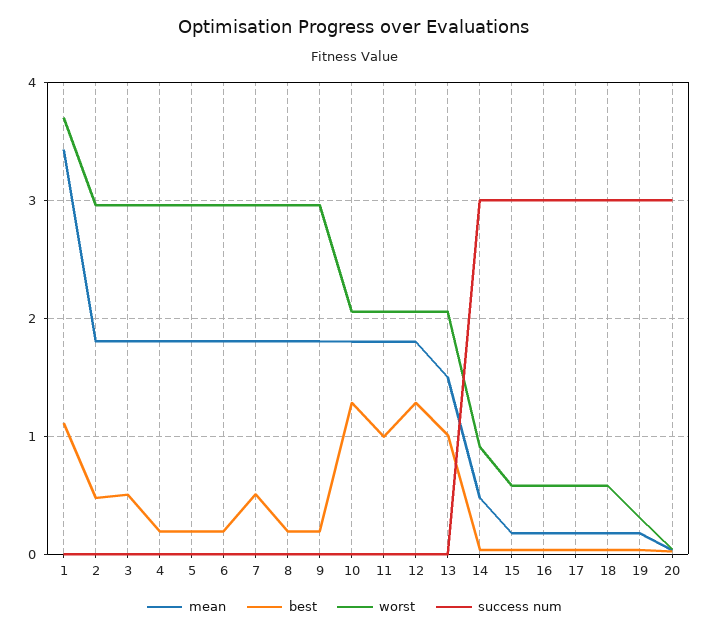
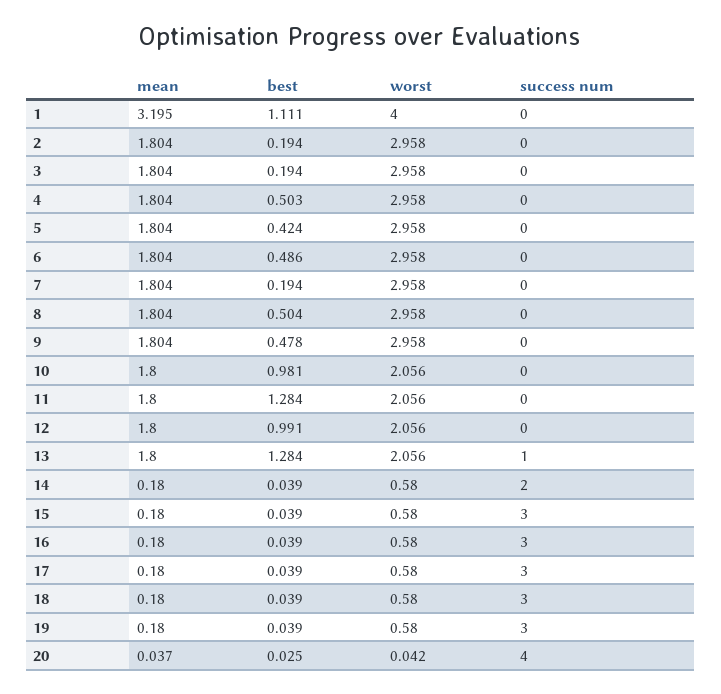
  {
    "mean": {
-     "1": 3.4,
+     "1": 3.195,
      "2": 1.804,
      "3": 1.804,
      "4": 1.804,
      "5": 1.804,
      "6": 1.804,
      "7": 1.804,
      "8": 1.804,
      "9": 1.804,
      "10": 1.8,
      "11": 1.8,
      "12": 1.8,
-     "13": 1.5,
+     "13": 1.8,
-     "14": 0.5,
+     "14": 0.18,
      "15": 0.18,
      "16": 0.18,
      "17": 0.18,
      "18": 0.18,
      "19": 0.18,
      "20": 0.037
    },
    "best": {
      "1": 1.111,
-     "2": 0.5,
+     "2": 0.194,
-     "3": 0.5,
+     "3": 0.194,
-     "4": 0.2,
+     "4": 0.503,
-     "5": 0.2,
+     "5": 0.424,
-     "6": 0.2,
+     "6": 0.486,
-     "7": 0.5,
+     "7": 0.194,
-     "8": 0.2,
+     "8": 0.504,
-     "9": 0.2,
+     "9": 0.478,
-     "10": 1.3,
+     "10": 0.981,
-     "11": 1,
+     "11": 1.284,
-     "12": 1.3,
+     "12": 0.991,
-     "13": 1,
+     "13": 1.284,
      "14": 0.039,
      "15": 0.039,
      "16": 0.039,
      "17": 0.039,
      "18": 0.039,
      "19": 0.039,
      "20": 0.025
    },
    "worst": {
-     "1": 3.7,
+     "1": 4,
      "2": 2.958,
      "3": 2.958,
      "4": 2.958,
      "5": 2.958,
      "6": 2.958,
      "7": 2.958,
      "8": 2.958,
      "9": 2.958,
      "10": 2.056,
      "11": 2.056,
      "12": 2.056,
      "13": 2.056,
-     "14": 0.9,
+     "14": 0.58,
      "15": 0.58,
      "16": 0.58,
      "17": 0.58,
      "18": 0.58,
-     "19": 0.3,
+     "19": 0.58,
      "20": 0.042
    },
    "success num": {
      "1": 0,
      "2": 0,
      "3": 0,
      "4": 0,
      "5": 0,
      "6": 0,
      "7": 0,
      "8": 0,
      "9": 0,
      "10": 0,
      "11": 0,
      "12": 0,
-     "13": 0,
+     "13": 1,
-     "14": 3,
+     "14": 2,
      "15": 3,
      "16": 3,
      "17": 3,
      "18": 3,
      "19": 3,
-     "20": 3
+     "20": 4
    }
  }

